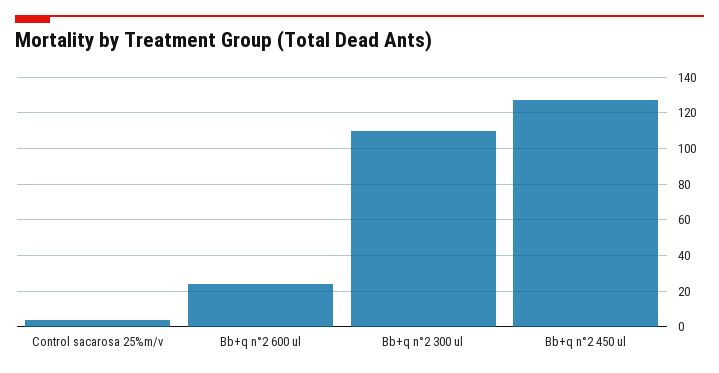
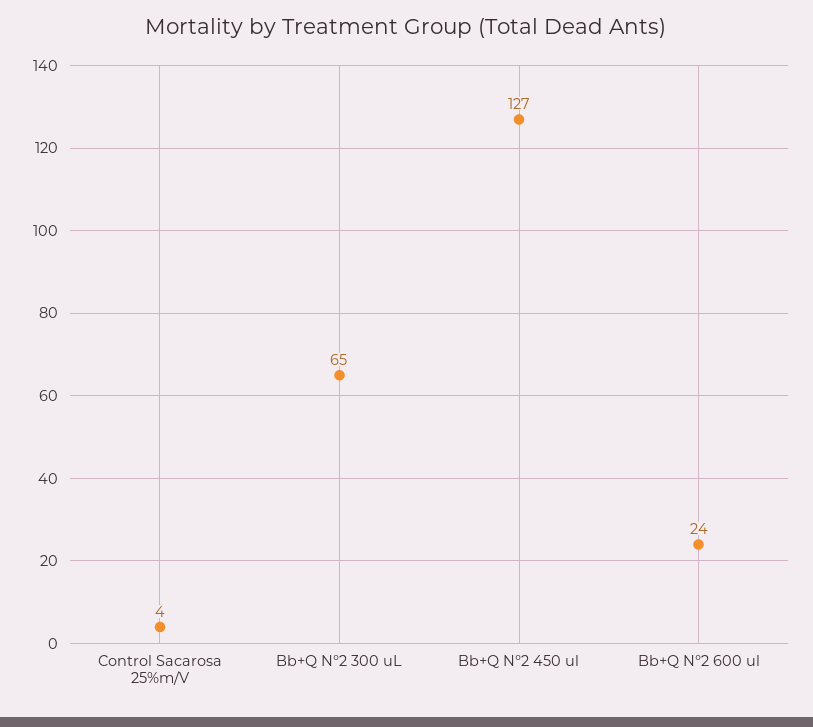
  {
    "Control sacarosa 25%m/v": 4,
    "Bb+q n°2 600 ul": 24,
-   "Bb+q n°2 300 ul": 110,
+   "Bb+q n°2 300 ul": 65,
    "Bb+q n°2 450 ul": 127
  }

